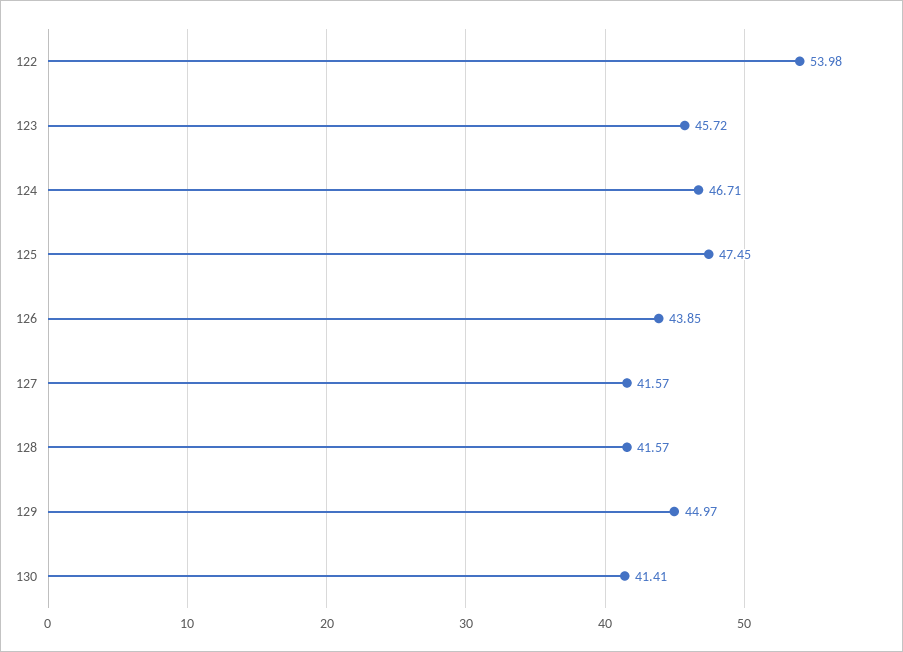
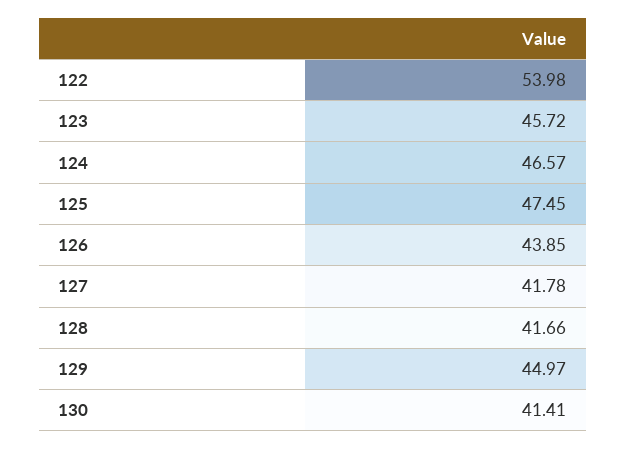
  {
    "122": 53.98,
    "123": 45.72,
-   "124": 46.71,
+   "124": 46.57,
    "125": 47.45,
    "126": 43.85,
-   "127": 41.57,
+   "127": 41.78,
-   "128": 41.57,
+   "128": 41.66,
    "129": 44.97,
    "130": 41.41
  }

